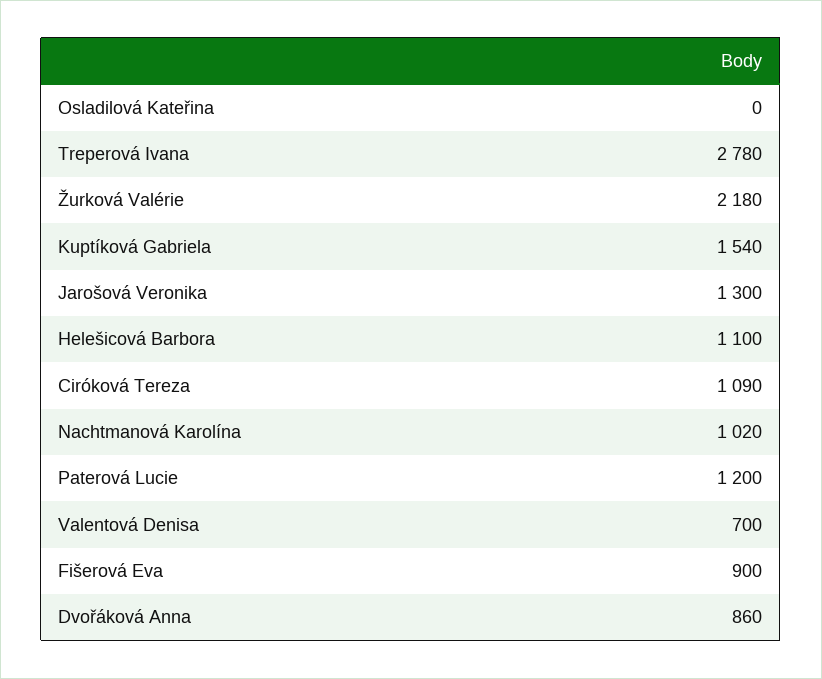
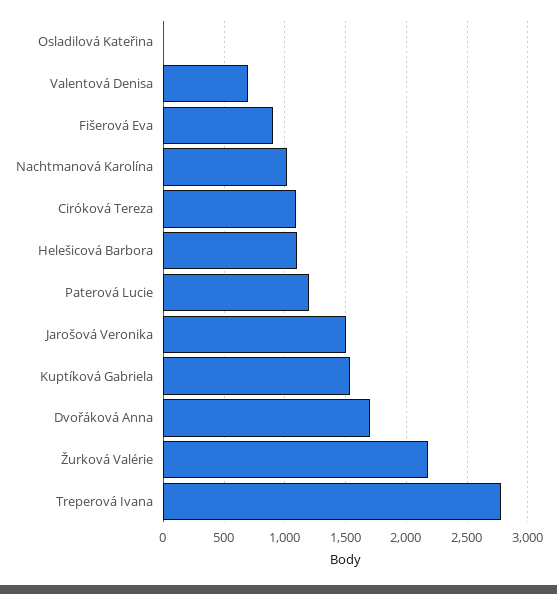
  {
    "Osladilová Kateřina": 0,
    "Treperová Ivana": 2780,
    "Žurková Valérie": 2180,
    "Kuptíková Gabriela": 1540,
-   "Jarošová Veronika": 1300,
+   "Jarošová Veronika": 1500,
    "Helešicová Barbora": 1100,
    "Ciróková Tereza": 1090,
    "Nachtmanová Karolína": 1020,
    "Paterová Lucie": 1200,
    "Valentová Denisa": 700,
    "Fišerová Eva": 900,
-   "Dvořáková Anna": 860
+   "Dvořáková Anna": 1700
  }

